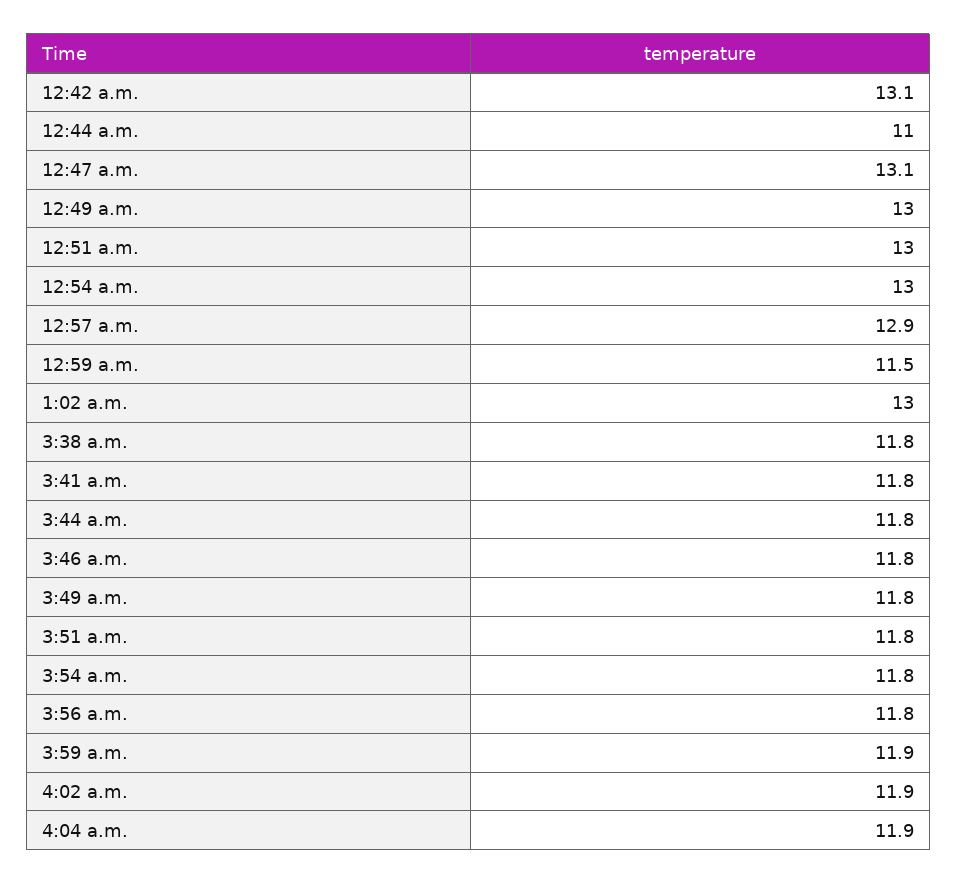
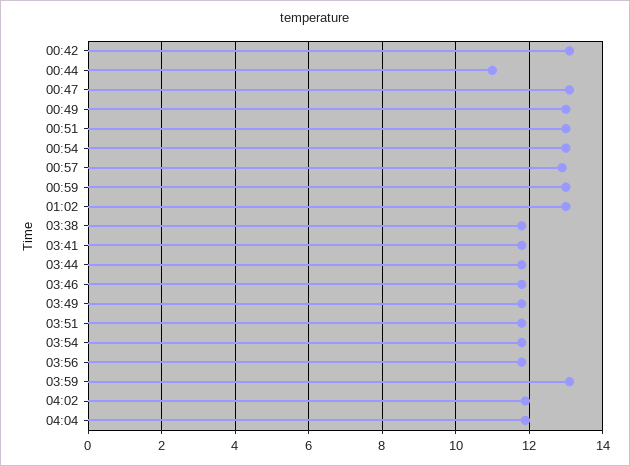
  {
    "12:42 a.m.": 13.1,
    "12:44 a.m.": 11,
    "12:47 a.m.": 13.1,
    "12:49 a.m.": 13,
    "12:51 a.m.": 13,
    "12:54 a.m.": 13,
    "12:57 a.m.": 12.9,
-   "12:59 a.m.": 11.5,
+   "12:59 a.m.": 13,
    "1:02 a.m.": 13,
    "3:38 a.m.": 11.8,
    "3:41 a.m.": 11.8,
    "3:44 a.m.": 11.8,
    "3:46 a.m.": 11.8,
    "3:49 a.m.": 11.8,
    "3:51 a.m.": 11.8,
    "3:54 a.m.": 11.8,
    "3:56 a.m.": 11.8,
-   "3:59 a.m.": 11.9,
+   "3:59 a.m.": 13,
    "4:02 a.m.": 11.9,
    "4:04 a.m.": 11.9
  }

